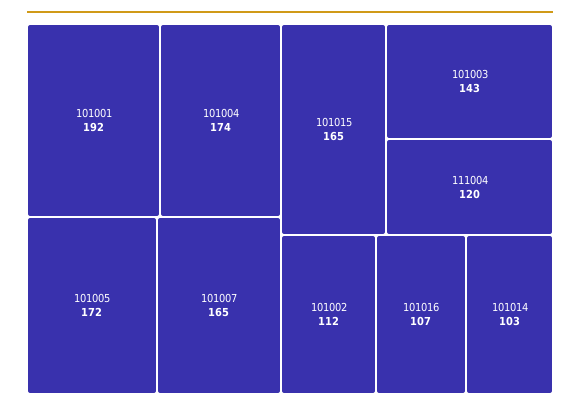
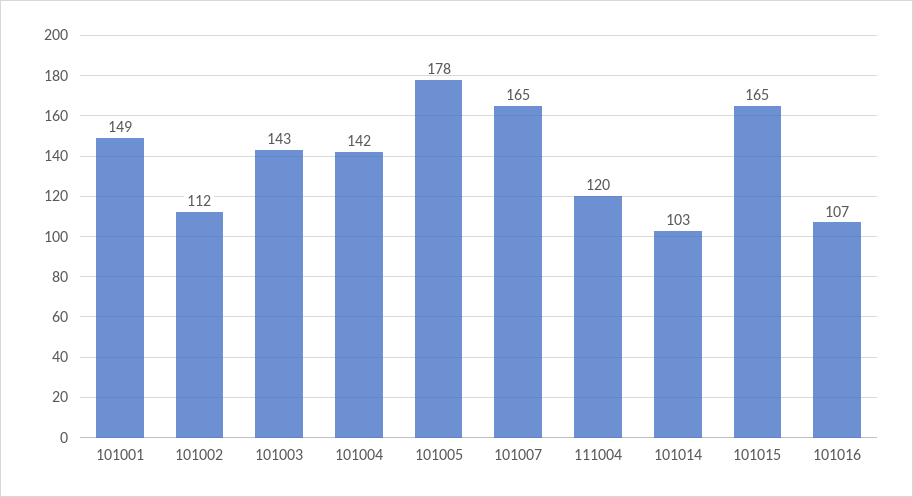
  {
-   "101001": 192,
+   "101001": 149,
-   "101004": 174,
+   "101004": 142,
-   "101005": 172,
+   "101005": 178,
    "101007": 165,
    "101015": 165,
    "101003": 143,
    "111004": 120,
    "101002": 112,
    "101016": 107,
    "101014": 103
  }

